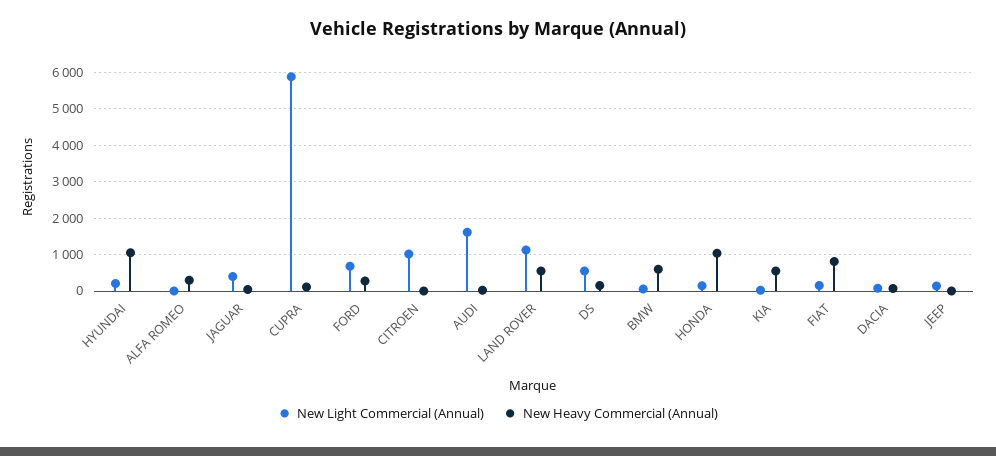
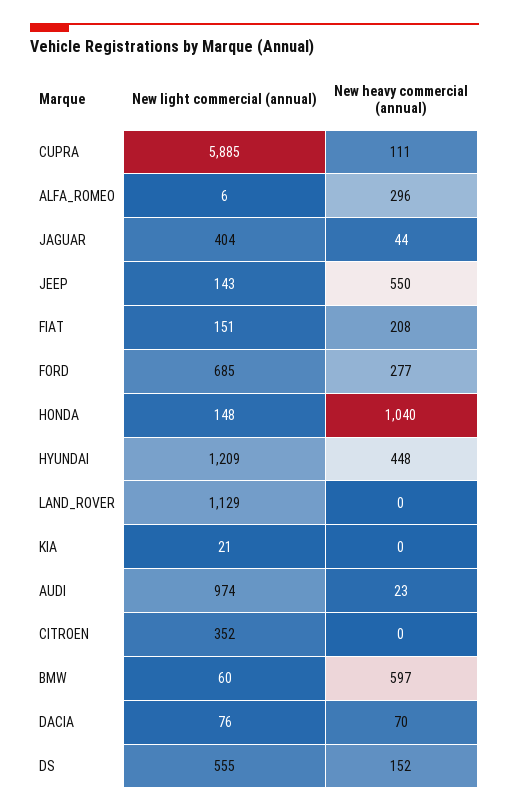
  {
    "New Light Commercial (Annual)": {
-     "HYUNDAI": 200,
+     "HYUNDAI": 1209,
      "ALFA ROMEO": 6,
      "JAGUAR": 404,
      "CUPRA": 5885,
      "FORD": 685,
-     "CITROEN": 1000,
+     "CITROEN": 352,
-     "AUDI": 1600,
+     "AUDI": 974,
      "LAND ROVER": 1129,
      "DS": 555,
      "BMW": 60,
      "HONDA": 148,
      "KIA": 21,
      "FIAT": 151,
      "DACIA": 76,
      "JEEP": 143
    },
    "New Heavy Commercial (Annual)": {
-     "HYUNDAI": 1000,
+     "HYUNDAI": 448,
      "ALFA ROMEO": 296,
      "JAGUAR": 44,
      "CUPRA": 111,
      "FORD": 277,
      "CITROEN": 0,
      "AUDI": 23,
-     "LAND ROVER": 600,
+     "LAND ROVER": 0,
      "DS": 152,
      "BMW": 597,
      "HONDA": 1040,
-     "KIA": 600,
+     "KIA": 0,
-     "FIAT": 800,
+     "FIAT": 208,
      "DACIA": 70,
-     "JEEP": 0
+     "JEEP": 550
    }
  }

